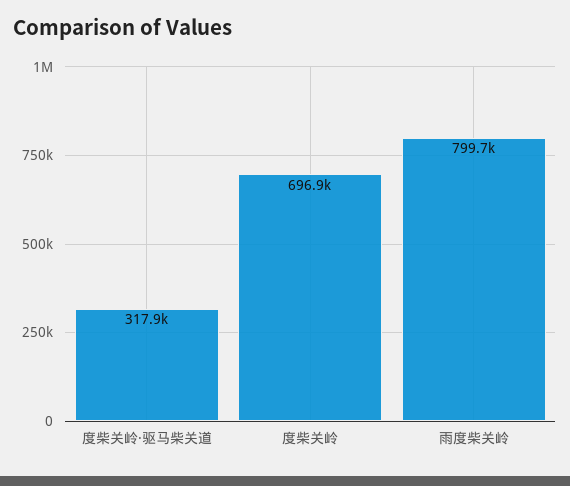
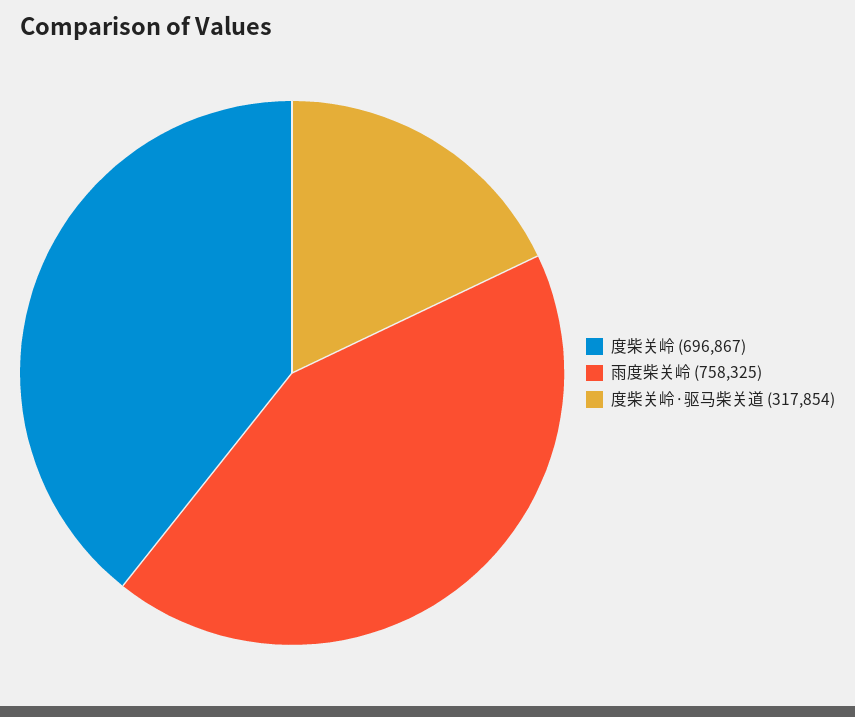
  {
    "度柴关岭·驱马柴关道": 317854,
    "度柴关岭": 696867,
-   "雨度柴关岭": 799700
+   "雨度柴关岭": 758325
  }

